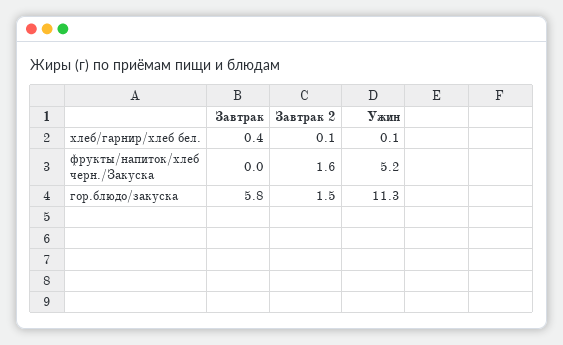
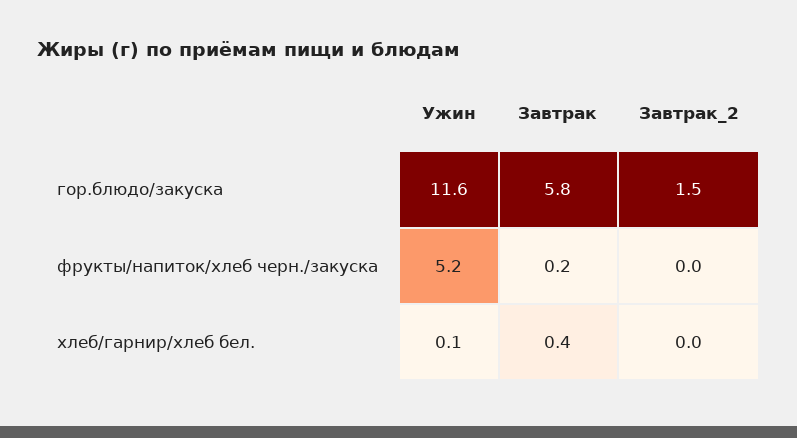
  {
    "Завтрак": {
      "хлеб/гарнир/хлеб бел.": 0.4,
-     "фрукты/напиток/хлеб черн./Закуска": 0,
+     "фрукты/напиток/хлеб черн./Закуска": 0.2,
      "гор.блюдо/закуска": 5.8
    },
    "Завтрак 2": {
-     "хлеб/гарнир/хлеб бел.": 0.1,
+     "хлеб/гарнир/хлеб бел.": 0,
-     "фрукты/напиток/хлеб черн./Закуска": 1.6,
+     "фрукты/напиток/хлеб черн./Закуска": 0,
      "гор.блюдо/закуска": 1.5
    },
    "Ужин": {
      "хлеб/гарнир/хлеб бел.": 0.1,
      "фрукты/напиток/хлеб черн./Закуска": 5.2,
-     "гор.блюдо/закуска": 11.3
+     "гор.блюдо/закуска": 11.6
    }
  }

